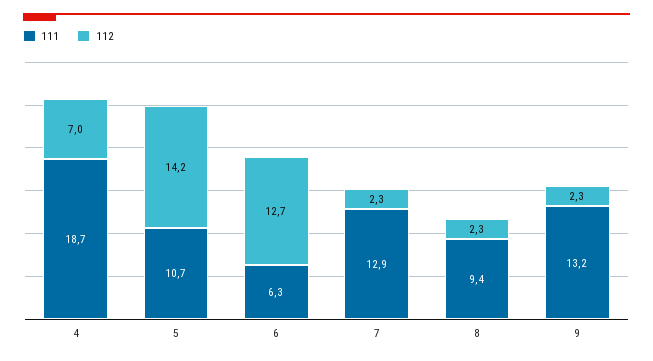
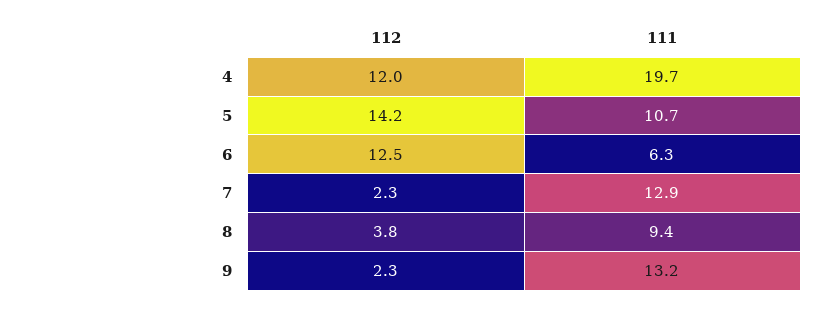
  {
    "111": {
-     "4": 18.7,
+     "4": 19.7,
      "5": 10.7,
      "6": 6.3,
      "7": 12.9,
      "8": 9.4,
      "9": 13.2
    },
    "112": {
-     "4": 7,
+     "4": 12,
      "5": 14.2,
-     "6": 12.7,
+     "6": 12.5,
      "7": 2.3,
-     "8": 2.3,
+     "8": 3.8,
      "9": 2.3
    }
  }

